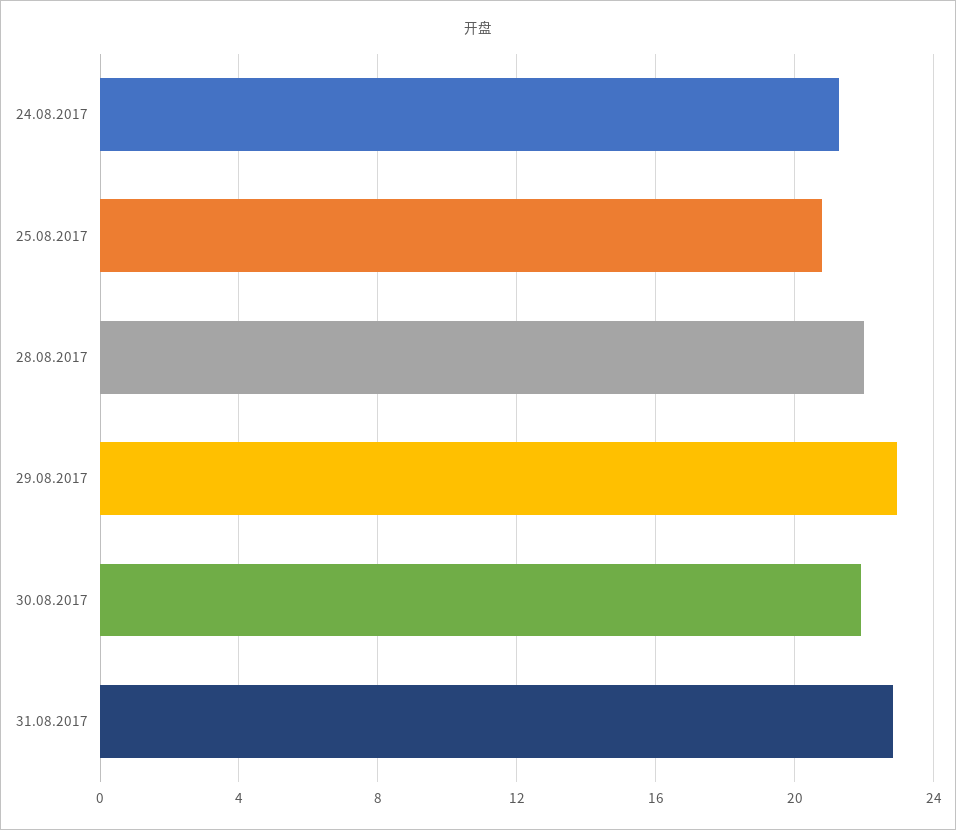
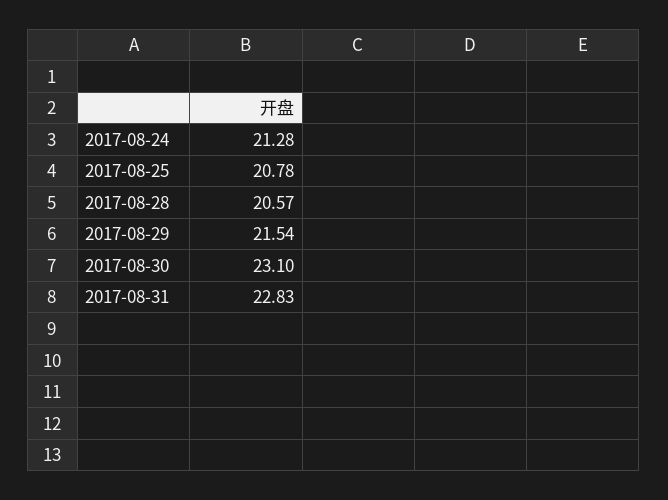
  {
    "24.08.2017": 21.28,
    "25.08.2017": 20.78,
-   "28.08.2017": 22,
+   "28.08.2017": 20.57,
-   "29.08.2017": 23,
+   "29.08.2017": 21.54,
-   "30.08.2017": 22,
+   "30.08.2017": 23.1,
    "31.08.2017": 22.83
  }

